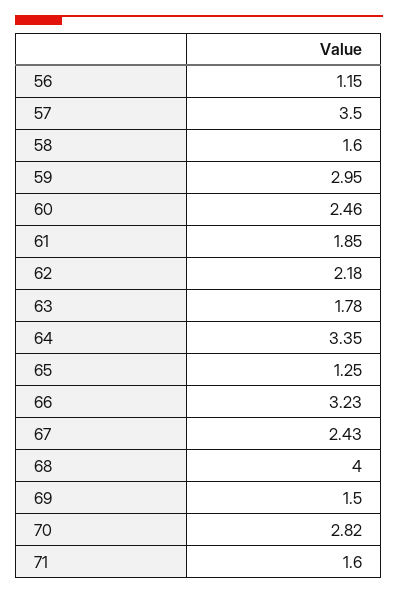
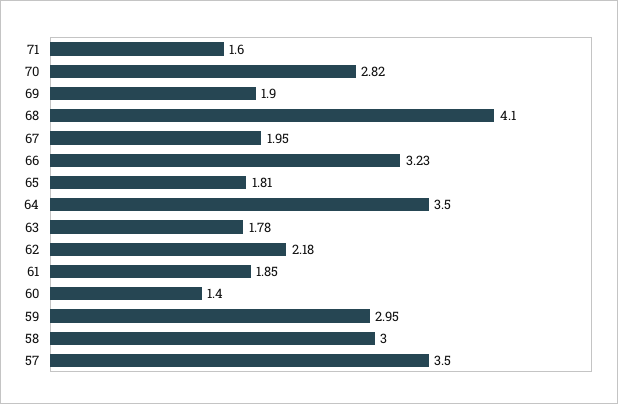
  {
-   "56": 1.15,
    "57": 3.5,
-   "58": 1.6,
+   "58": 3,
    "59": 2.95,
-   "60": 2.46,
+   "60": 1.4,
    "61": 1.85,
    "62": 2.18,
    "63": 1.78,
-   "64": 3.35,
+   "64": 3.5,
-   "65": 1.25,
+   "65": 1.81,
    "66": 3.23,
-   "67": 2.43,
+   "67": 1.95,
-   "68": 4,
+   "68": 4.1,
-   "69": 1.5,
+   "69": 1.9,
    "70": 2.82,
    "71": 1.6
  }

